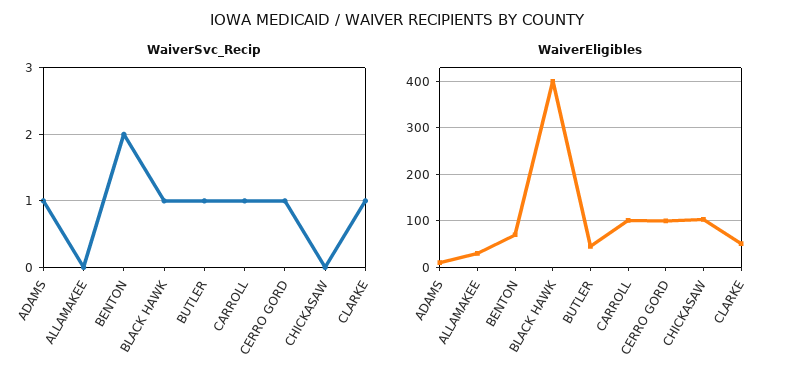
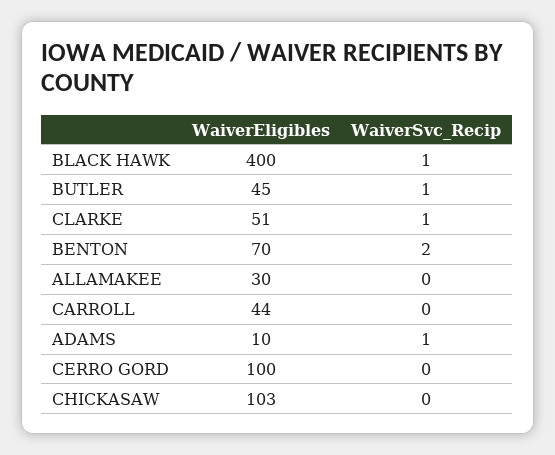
  {
    "WaiverSvc_Recip": {
      "ADAMS": 1,
      "ALLAMAKEE": 0,
      "BENTON": 2,
      "BLACK HAWK": 1,
      "BUTLER": 1,
-     "CARROLL": 1,
+     "CARROLL": 0,
-     "CERRO GORD": 1,
+     "CERRO GORD": 0,
      "CHICKASAW": 0,
      "CLARKE": 1
    },
    "WaiverEligibles": {
      "ADAMS": 10,
      "ALLAMAKEE": 30,
      "BENTON": 70,
      "BLACK HAWK": 400,
      "BUTLER": 45,
-     "CARROLL": 100,
+     "CARROLL": 44,
      "CERRO GORD": 100,
      "CHICKASAW": 103,
      "CLARKE": 51
    }
  }

